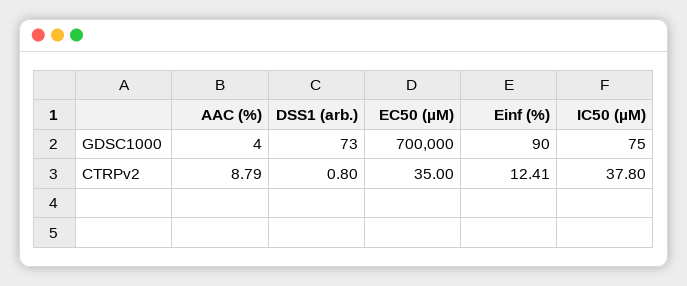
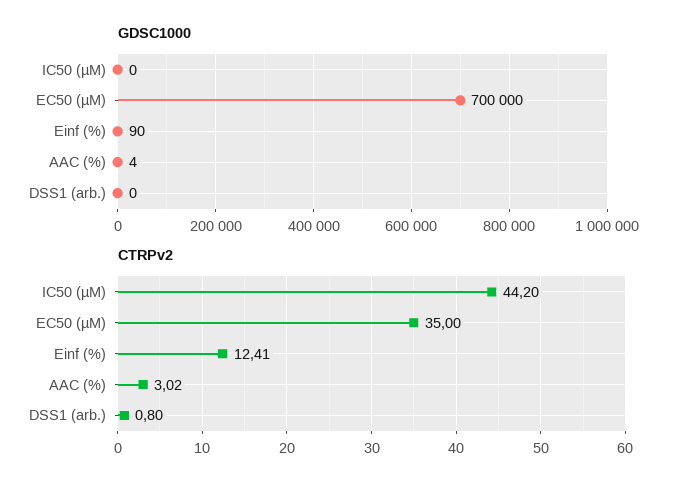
  {
    "GDSC1000": {
      "AAC (%)": 4,
-     "DSS1 (arb.)": 73,
+     "DSS1 (arb.)": 0,
      "EC50 (µM)": 700000,
      "Einf (%)": 90,
-     "IC50 (µM)": 75
+     "IC50 (µM)": 0
    },
    "CTRPv2": {
-     "AAC (%)": 8.79,
+     "AAC (%)": 3.02,
      "DSS1 (arb.)": 0.8,
      "EC50 (µM)": 35,
      "Einf (%)": 12.41,
-     "IC50 (µM)": 37.8
+     "IC50 (µM)": 44.2
    }
  }

